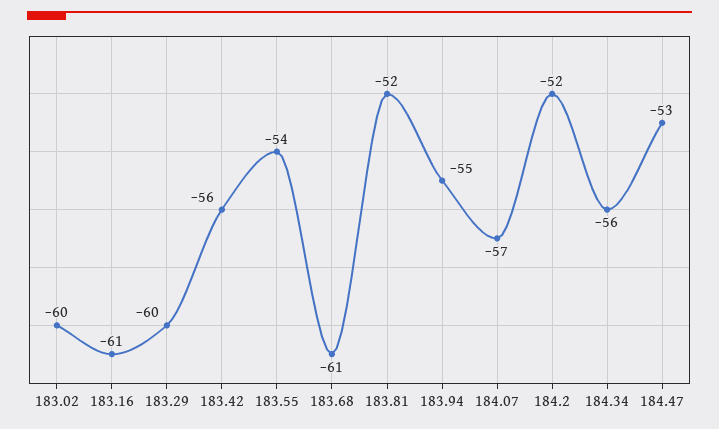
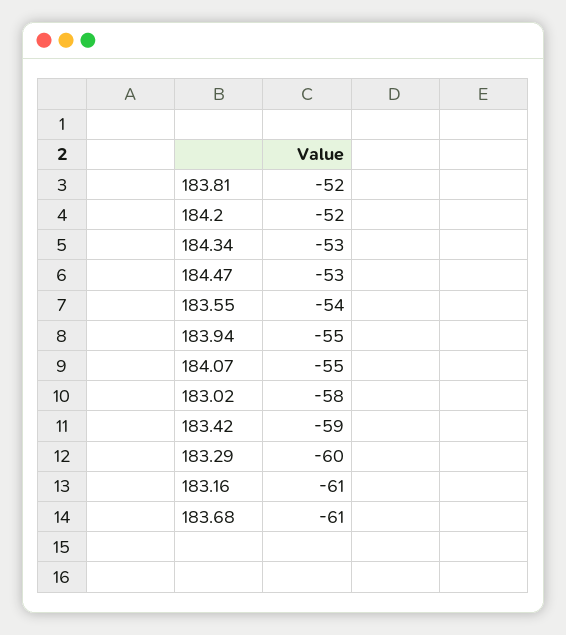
  {
-   "183.02": -60,
+   "183.02": -58,
    "183.16": -61,
    "183.29": -60,
-   "183.42": -56,
+   "183.42": -59,
    "183.55": -54,
    "183.68": -61,
    "183.81": -52,
    "183.94": -55,
-   "184.07": -57,
+   "184.07": -55,
    "184.2": -52,
-   "184.34": -56,
+   "184.34": -53,
    "184.47": -53
  }

